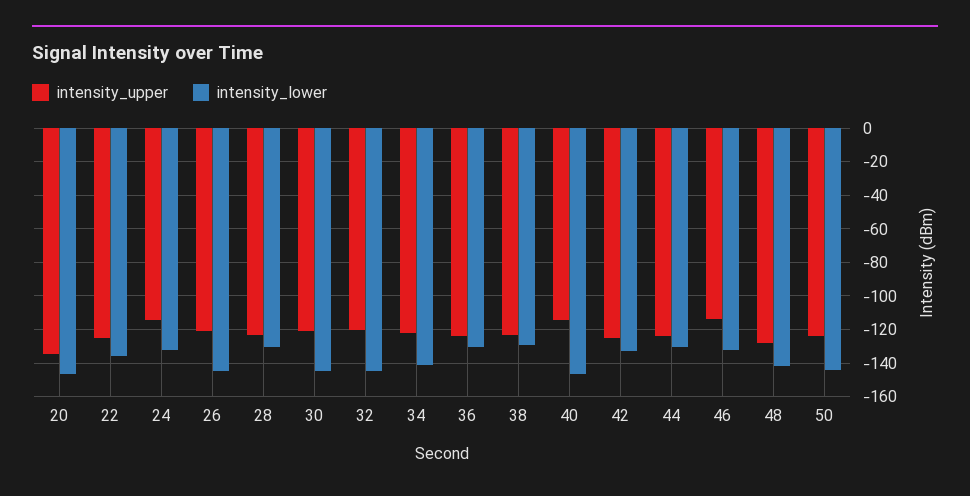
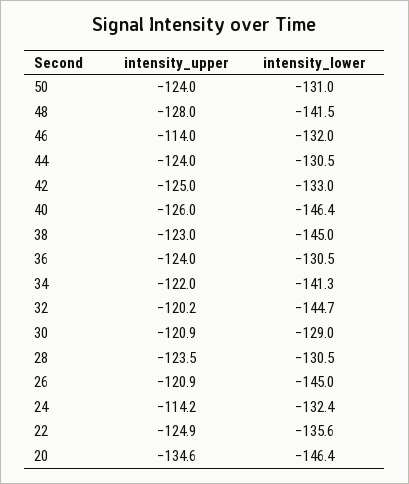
  {
    "intensity_upper": {
      "20": -134.6,
      "22": -124.9,
      "24": -114.2,
      "26": -120.9,
      "28": -123.5,
      "30": -120.9,
      "32": -120.2,
      "34": -122,
      "36": -124,
      "38": -123,
-     "40": -115,
+     "40": -126,
      "42": -125,
      "44": -124,
      "46": -114,
      "48": -128,
      "50": -124
    },
    "intensity_lower": {
      "20": -146.4,
      "22": -135.6,
      "24": -132.4,
      "26": -145,
      "28": -130.5,
-     "30": -145,
+     "30": -129,
      "32": -144.7,
      "34": -141.3,
      "36": -130.5,
-     "38": -130,
+     "38": -145,
      "40": -146.4,
      "42": -133,
      "44": -130.5,
      "46": -132,
      "48": -141.5,
-     "50": -145
+     "50": -131
    }
  }

